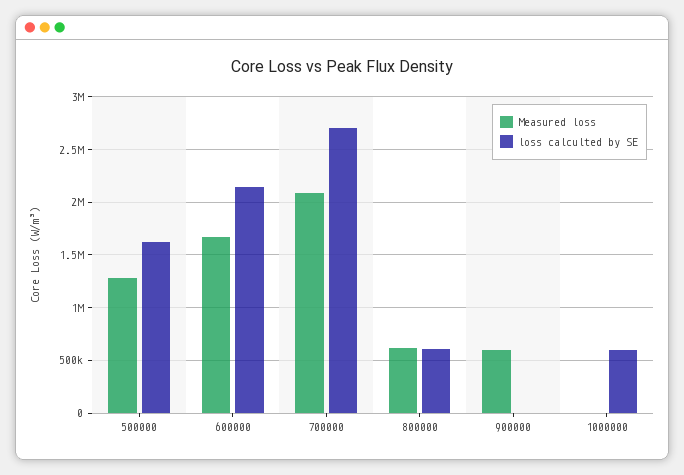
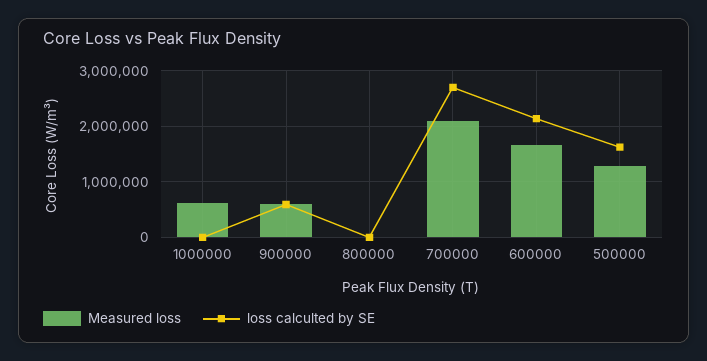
  {
    "Measured loss": {
      "500000": 1300000,
      "600000": 1700000,
      "700000": 2100000,
-     "800000": 600000,
+     "800000": 0,
      "900000": 600000,
-     "1000000": 0
+     "1000000": 600000
    },
    "loss calculted by SE": {
      "500000": 1600000,
      "600000": 2100000,
      "700000": 2700000,
-     "800000": 600000,
+     "800000": 0,
-     "900000": 0,
+     "900000": 600000,
-     "1000000": 600000
+     "1000000": 0
    }
  }

